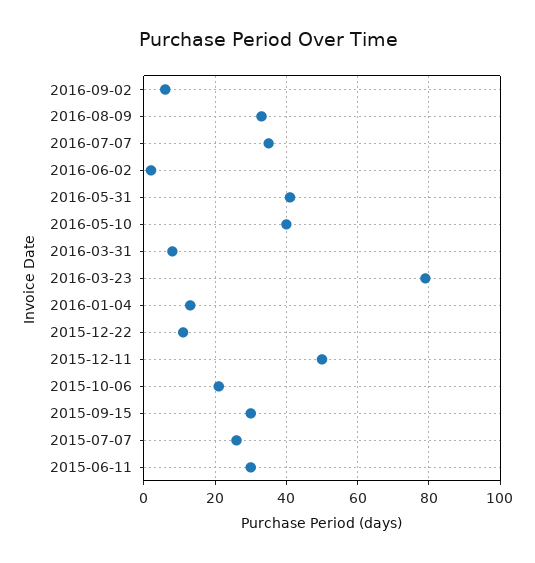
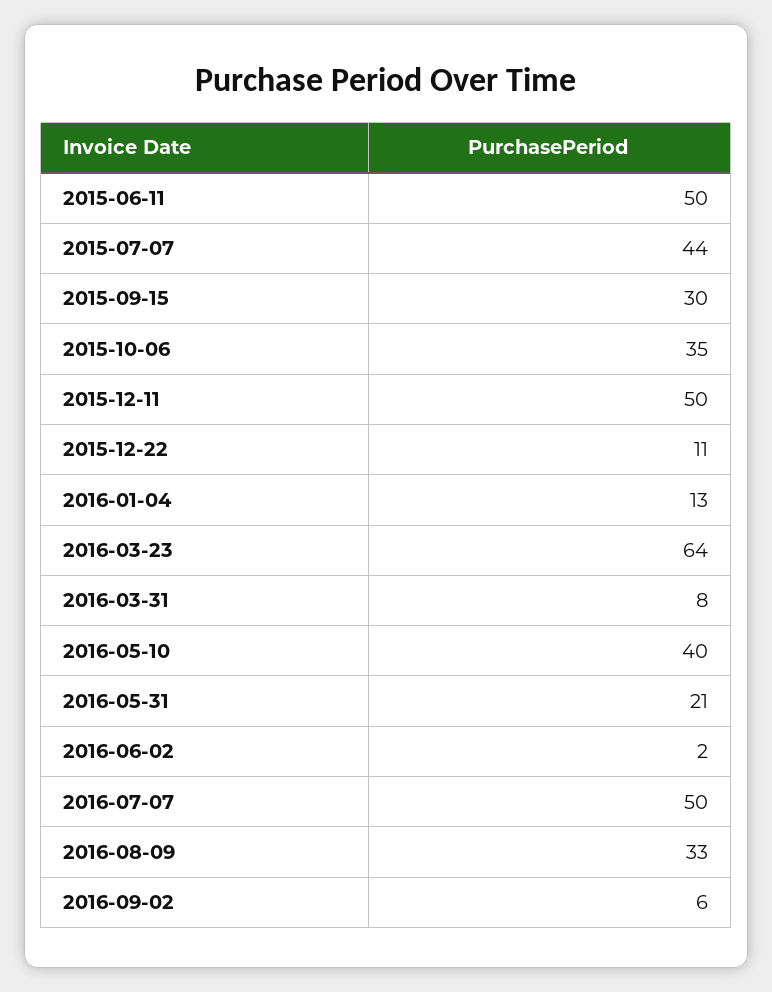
  {
    "2016-09-02": 6,
    "2016-08-09": 33,
-   "2016-07-07": 35,
+   "2016-07-07": 50,
    "2016-06-02": 2,
-   "2016-05-31": 40,
+   "2016-05-31": 21,
    "2016-05-10": 40,
    "2016-03-31": 8,
-   "2016-03-23": 80,
+   "2016-03-23": 64,
    "2016-01-04": 13,
    "2015-12-22": 11,
    "2015-12-11": 50,
-   "2015-10-06": 20,
+   "2015-10-06": 35,
    "2015-09-15": 30,
-   "2015-07-07": 25,
+   "2015-07-07": 44,
-   "2015-06-11": 30
+   "2015-06-11": 50
  }

